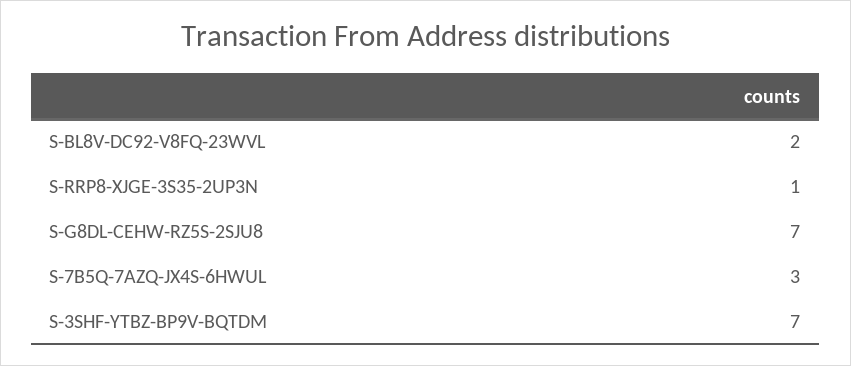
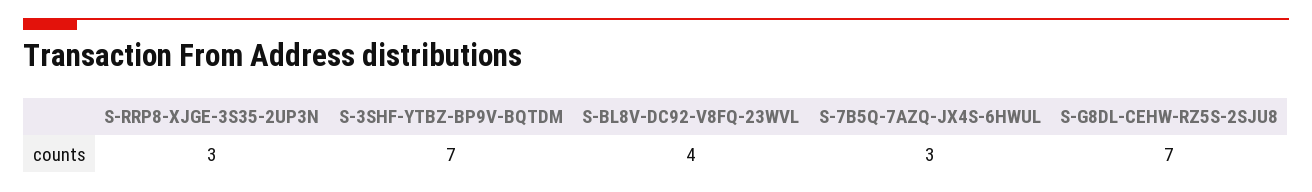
  {
-   "S-BL8V-DC92-V8FQ-23WVL": 2,
+   "S-BL8V-DC92-V8FQ-23WVL": 4,
-   "S-RRP8-XJGE-3S35-2UP3N": 1,
+   "S-RRP8-XJGE-3S35-2UP3N": 3,
    "S-G8DL-CEHW-RZ5S-2SJU8": 7,
    "S-7B5Q-7AZQ-JX4S-6HWUL": 3,
    "S-3SHF-YTBZ-BP9V-BQTDM": 7
  }

